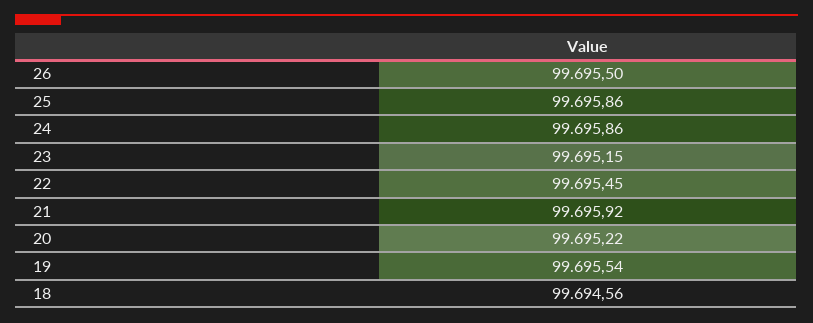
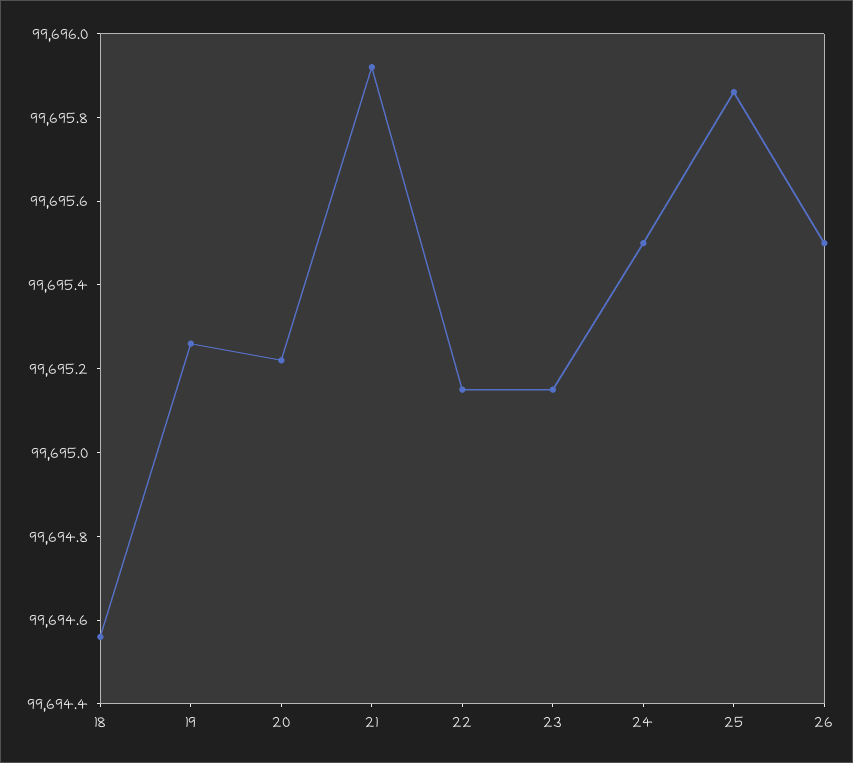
  {
    "26": 99695.5,
    "25": 99695.86,
-   "24": 99695.86,
+   "24": 99695.5,
    "23": 99695.15,
-   "22": 99695.45,
+   "22": 99695.15,
    "21": 99695.92,
    "20": 99695.22,
-   "19": 99695.54,
+   "19": 99695.25,
    "18": 99694.56
  }

